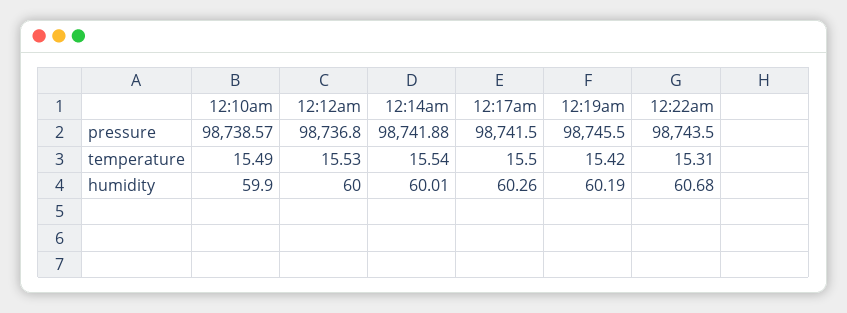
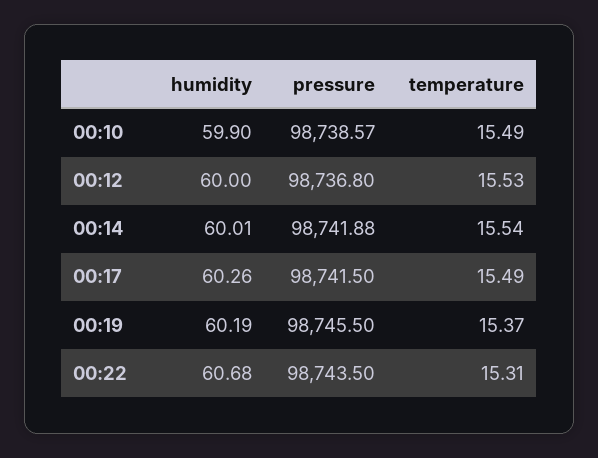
  {
    "12:10am": {
      "pressure": 98738.57,
      "temperature": 15.49,
      "humidity": 59.9
    },
    "12:12am": {
      "pressure": 98736.8,
      "temperature": 15.53,
      "humidity": 60
    },
    "12:14am": {
      "pressure": 98741.88,
      "temperature": 15.54,
      "humidity": 60.01
    },
    "12:17am": {
      "pressure": 98741.5,
-     "temperature": 15.5,
+     "temperature": 15.49,
      "humidity": 60.26
    },
    "12:19am": {
      "pressure": 98745.5,
-     "temperature": 15.42,
+     "temperature": 15.37,
      "humidity": 60.19
    },
    "12:22am": {
      "pressure": 98743.5,
      "temperature": 15.31,
      "humidity": 60.68
    }
  }

